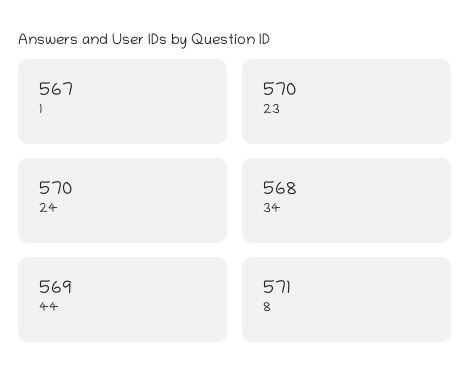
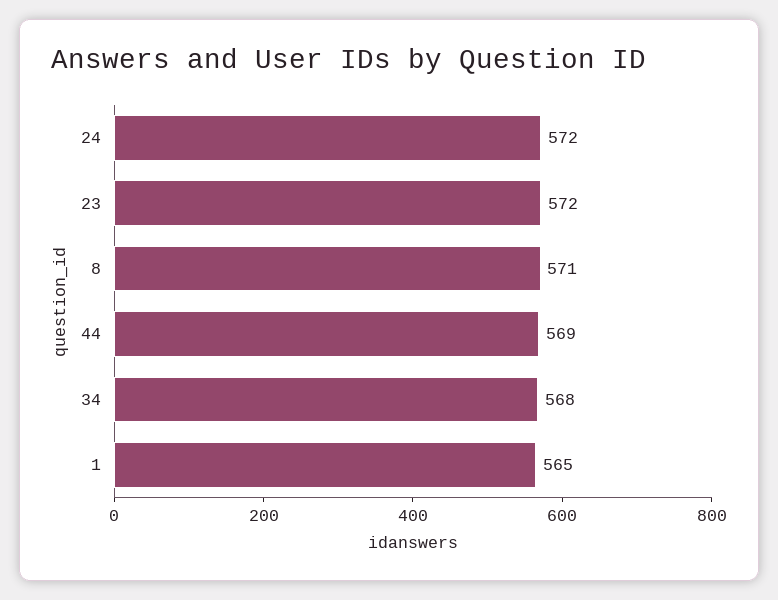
  {
-   "1": 567,
+   "1": 565,
-   "23": 570,
+   "23": 572,
-   "24": 570,
+   "24": 572,
    "34": 568,
    "44": 569,
    "8": 571
  }

